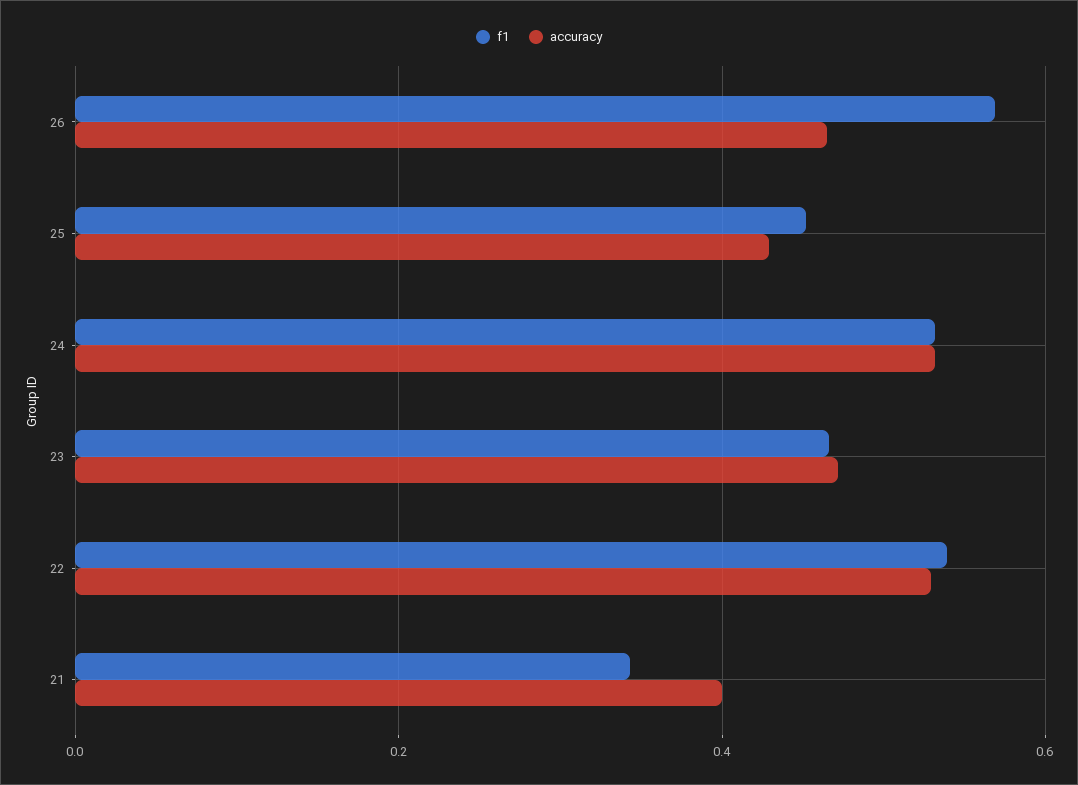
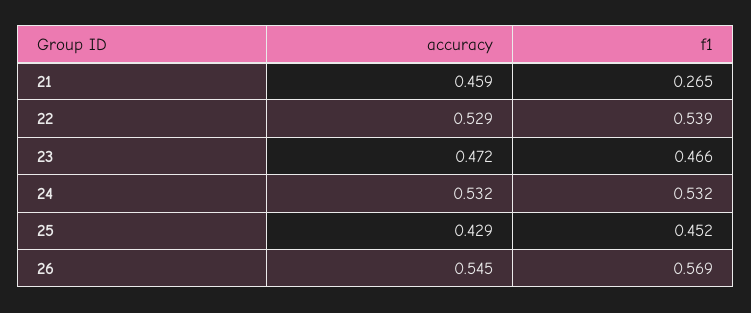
  {
    "f1": {
      "26": 0.569,
      "25": 0.452,
      "24": 0.532,
      "23": 0.466,
      "22": 0.539,
-     "21": 0.34
+     "21": 0.265
    },
    "accuracy": {
-     "26": 0.46,
+     "26": 0.545,
      "25": 0.429,
      "24": 0.532,
      "23": 0.472,
      "22": 0.529,
-     "21": 0.4
+     "21": 0.459
    }
  }

